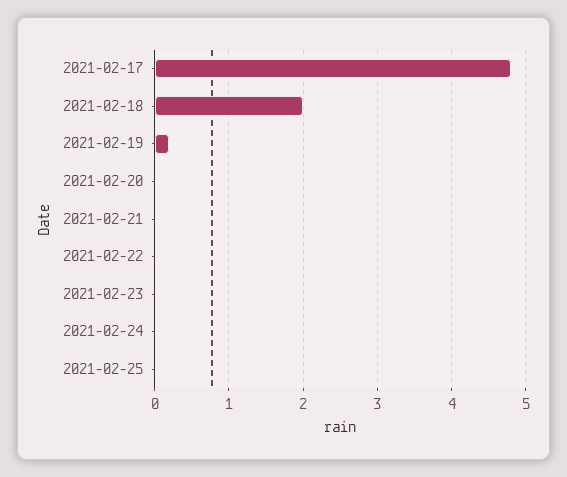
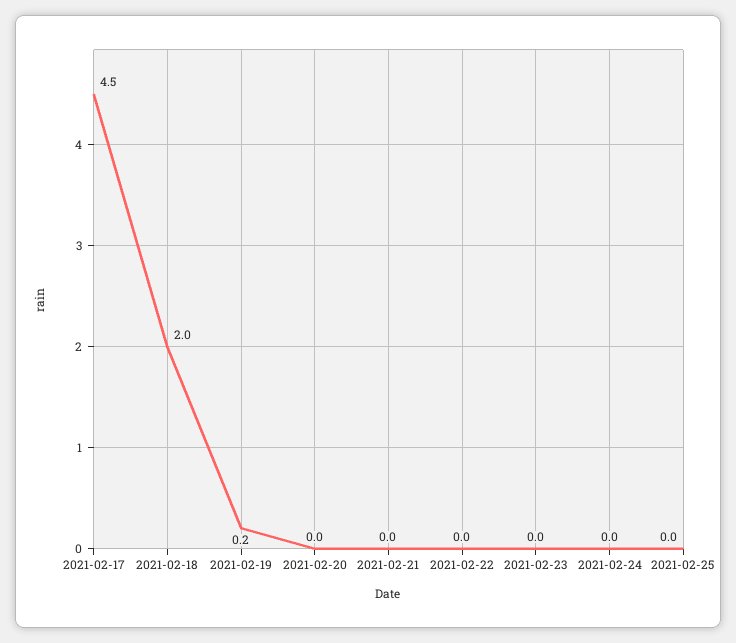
  {
-   "2021-02-17": 4.8,
+   "2021-02-17": 4.5,
    "2021-02-18": 2,
    "2021-02-19": 0.2,
    "2021-02-20": 0,
    "2021-02-21": 0,
    "2021-02-22": 0,
    "2021-02-23": 0,
    "2021-02-24": 0,
    "2021-02-25": 0
  }

